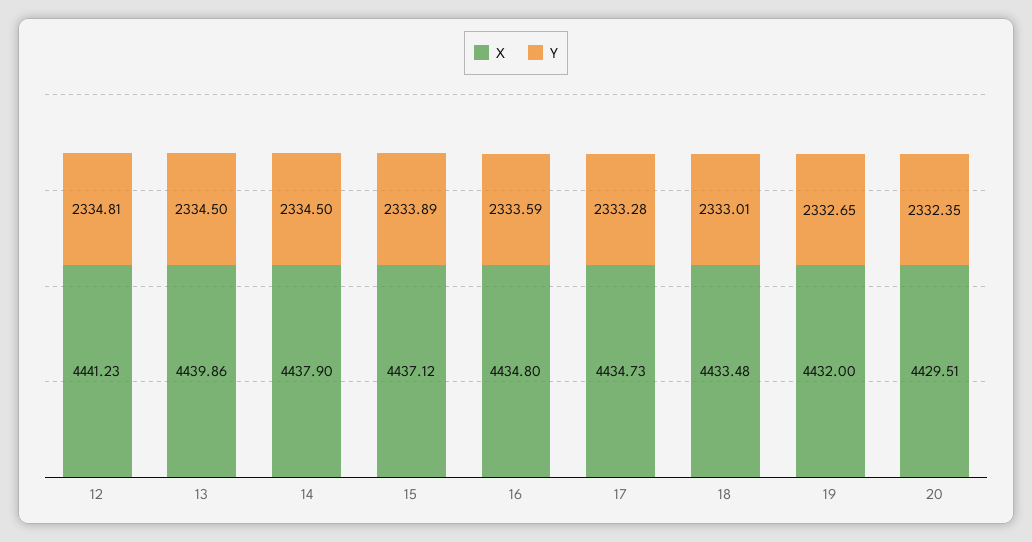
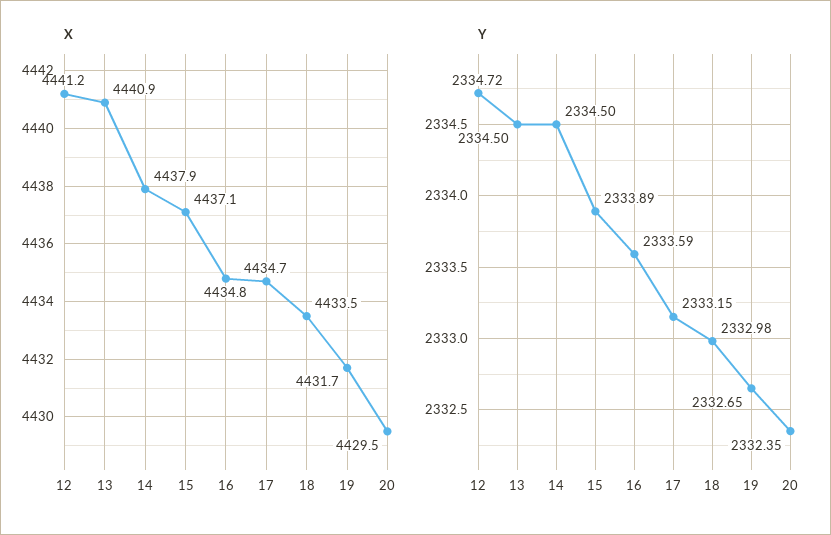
  {
    "X": {
      "12": 4441.23,
-     "13": 4439.86,
+     "13": 4440.9,
      "14": 4437.9,
      "15": 4437.12,
      "16": 4434.8,
      "17": 4434.73,
      "18": 4433.48,
-     "19": 4432,
+     "19": 4431.7,
      "20": 4429.51
    },
    "Y": {
-     "12": 2334.81,
+     "12": 2334.72,
      "13": 2334.5,
      "14": 2334.5,
      "15": 2333.89,
      "16": 2333.59,
-     "17": 2333.28,
+     "17": 2333.15,
-     "18": 2333.01,
+     "18": 2332.98,
      "19": 2332.65,
      "20": 2332.35
    }
  }

